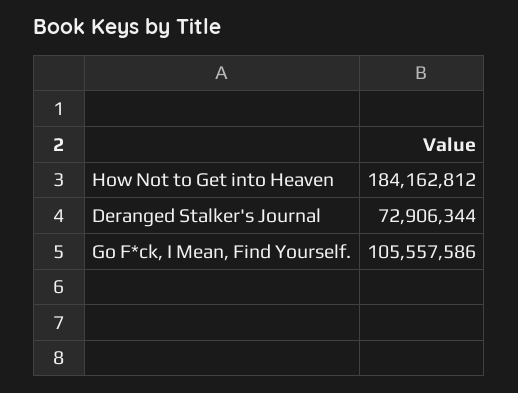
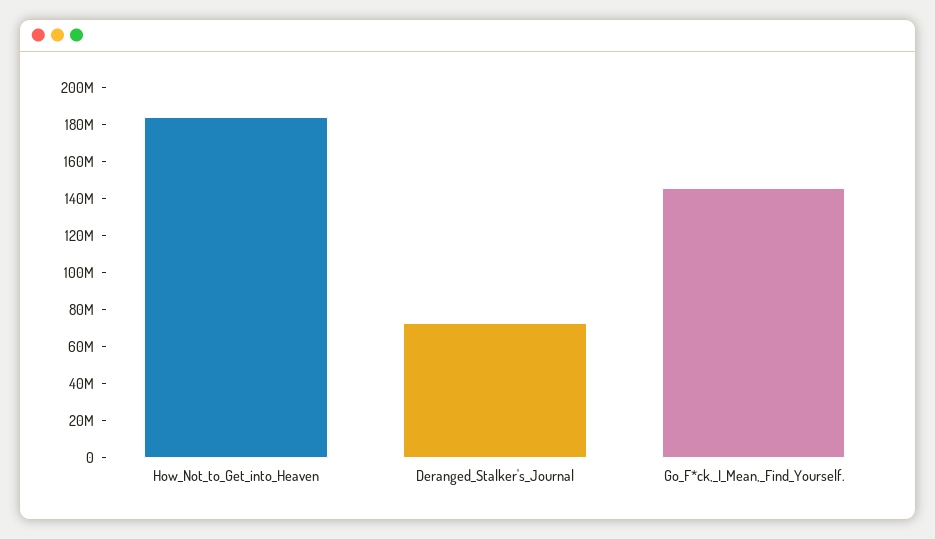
  {
    "How Not to Get into Heaven": 184162812,
    "Deranged Stalker's Journal": 72906344,
-   "Go F*ck, I Mean, Find Yourself.": 105557586
+   "Go F*ck, I Mean, Find Yourself.": 145000000
  }

